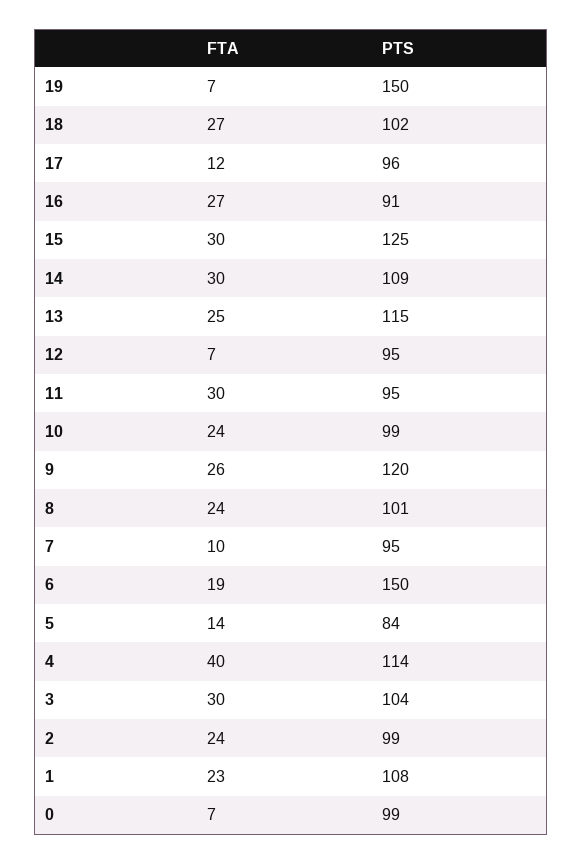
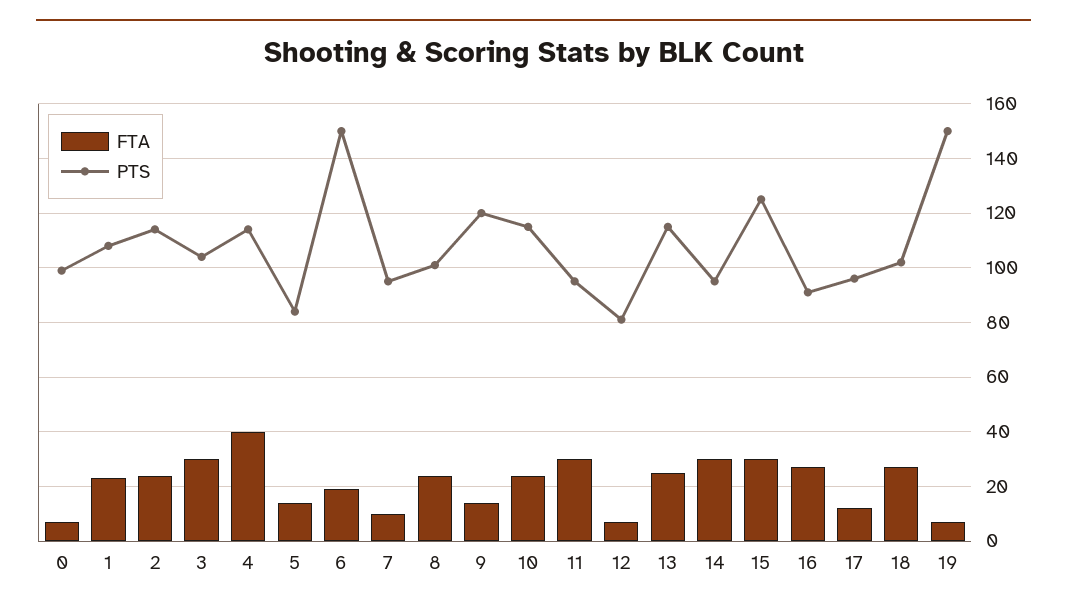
  {
    "FTA": {
      "19": 7,
      "18": 27,
      "17": 12,
      "16": 27,
      "15": 30,
      "14": 30,
      "13": 25,
      "12": 7,
      "11": 30,
      "10": 24,
-     "9": 26,
+     "9": 15,
      "8": 24,
      "7": 10,
      "6": 19,
      "5": 14,
      "4": 40,
      "3": 30,
      "2": 24,
      "1": 23,
      "0": 7
    },
    "PTS": {
      "19": 150,
      "18": 102,
      "17": 96,
      "16": 91,
      "15": 125,
-     "14": 109,
+     "14": 95,
      "13": 115,
-     "12": 95,
+     "12": 80,
      "11": 95,
-     "10": 99,
+     "10": 115,
      "9": 120,
      "8": 101,
      "7": 95,
      "6": 150,
      "5": 84,
      "4": 114,
      "3": 104,
-     "2": 99,
+     "2": 115,
      "1": 108,
      "0": 99
    }
  }

